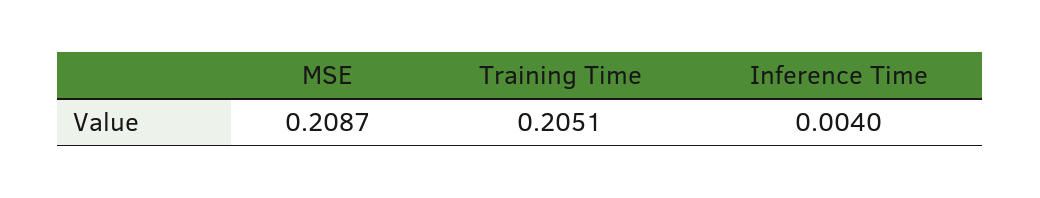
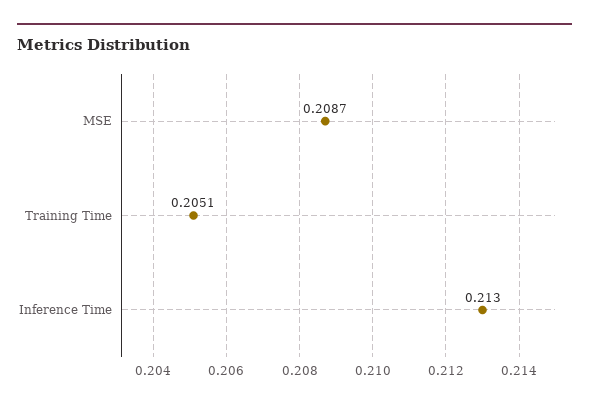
  {
    "MSE": 0.2087,
    "Training Time": 0.2051,
-   "Inference Time": 0.004
+   "Inference Time": 0.213
  }

